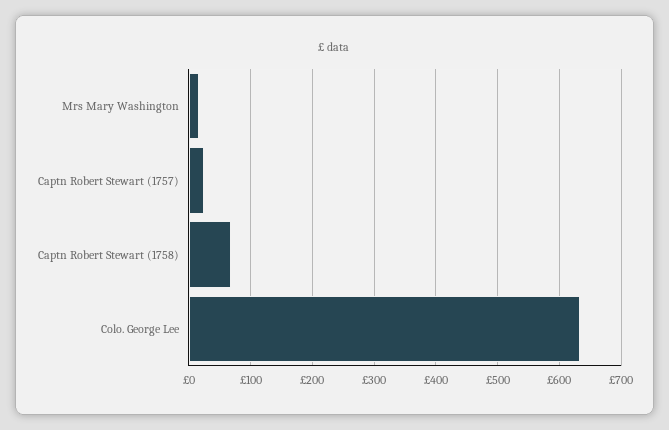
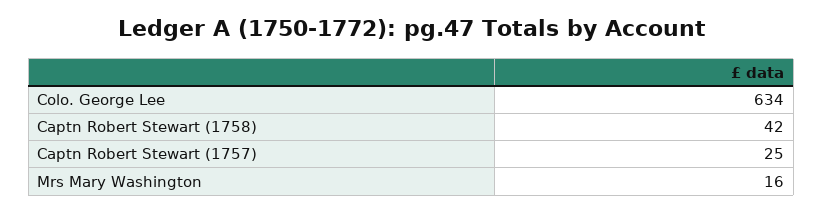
  {
    "Mrs Mary Washington": 16,
    "Captn Robert Stewart (1757)": 25,
-   "Captn Robert Stewart (1758)": 70,
+   "Captn Robert Stewart (1758)": 42,
    "Colo. George Lee": 634
  }

